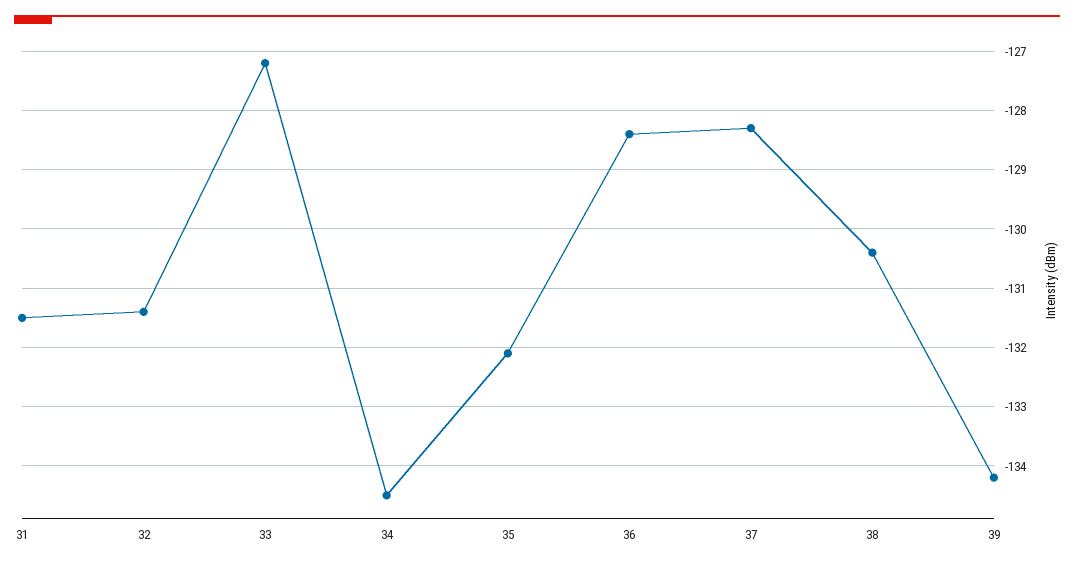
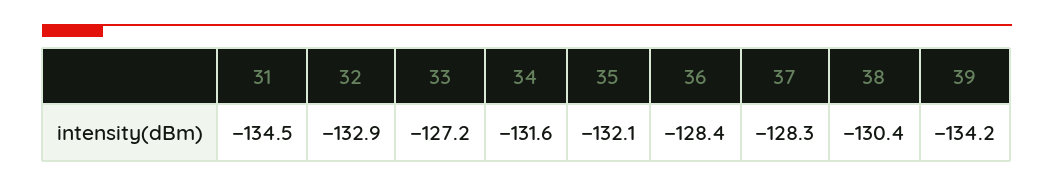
  {
-   "31": -131.5,
+   "31": -134.5,
-   "32": -131.5,
+   "32": -132.9,
    "33": -127.2,
-   "34": -134.5,
+   "34": -131.6,
    "35": -132.1,
    "36": -128.4,
    "37": -128.3,
    "38": -130.4,
    "39": -134.2
  }

